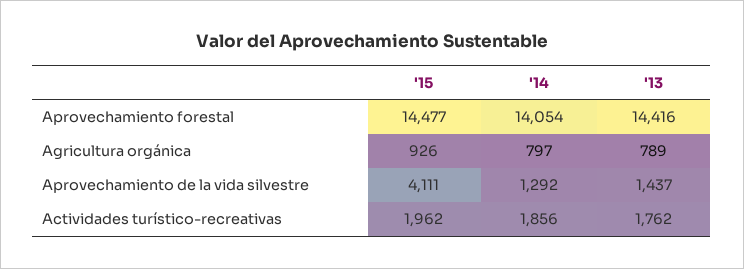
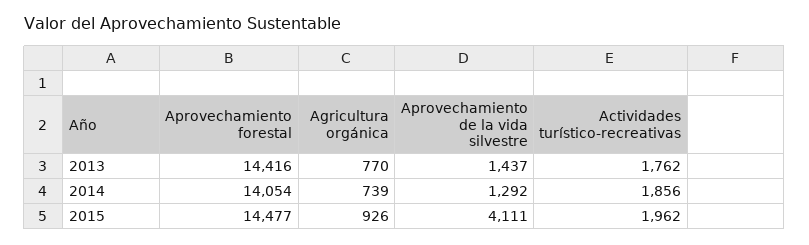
  {
    "'15": {
      "Aprovechamiento forestal": 14477,
      "Agricultura orgánica": 926,
      "Aprovechamiento de la vida silvestre": 4111,
      "Actividades turístico-recreativas": 1962
    },
    "'14": {
      "Aprovechamiento forestal": 14054,
-     "Agricultura orgánica": 797,
+     "Agricultura orgánica": 739,
      "Aprovechamiento de la vida silvestre": 1292,
      "Actividades turístico-recreativas": 1856
    },
    "'13": {
      "Aprovechamiento forestal": 14416,
-     "Agricultura orgánica": 789,
+     "Agricultura orgánica": 770,
      "Aprovechamiento de la vida silvestre": 1437,
      "Actividades turístico-recreativas": 1762
    }
  }

